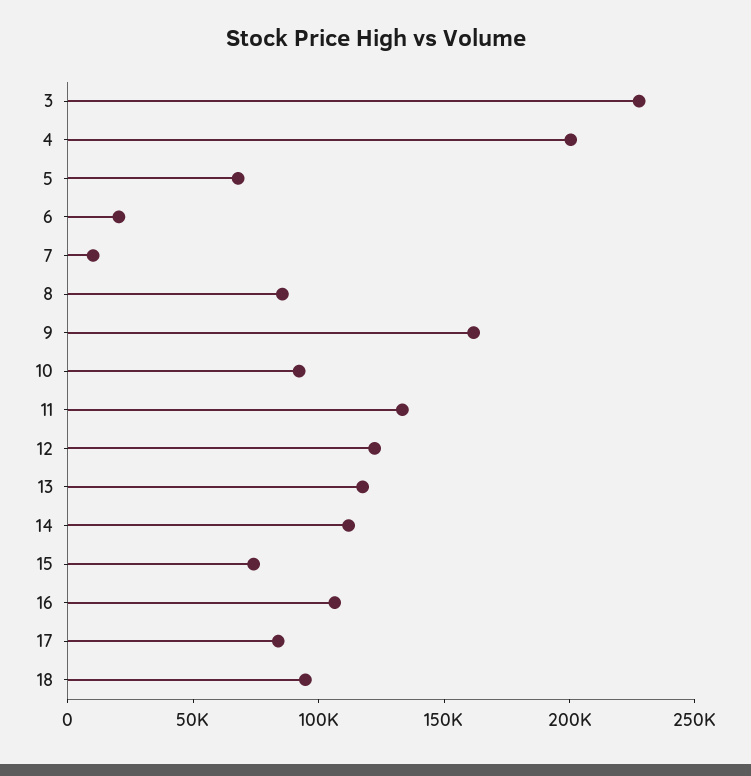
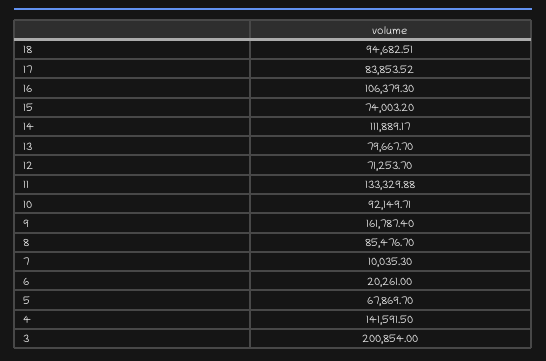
  {
-   "3": 230000,
+   "3": 200854,
-   "4": 200000,
+   "4": 141591.5,
    "5": 67869.7,
    "6": 20261,
    "7": 10035.3,
    "8": 85476.7,
    "9": 161787.4,
    "10": 92149.71,
    "11": 133329.88,
-   "12": 120000,
+   "12": 71253.7,
-   "13": 120000,
+   "13": 79667.7,
    "14": 111889.17,
    "15": 74003.2,
    "16": 106379.3,
    "17": 83853.52,
    "18": 94682.51
  }

